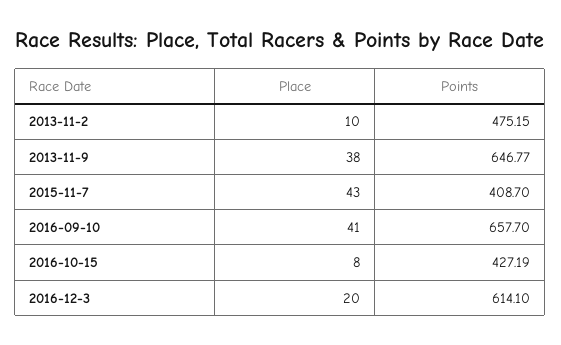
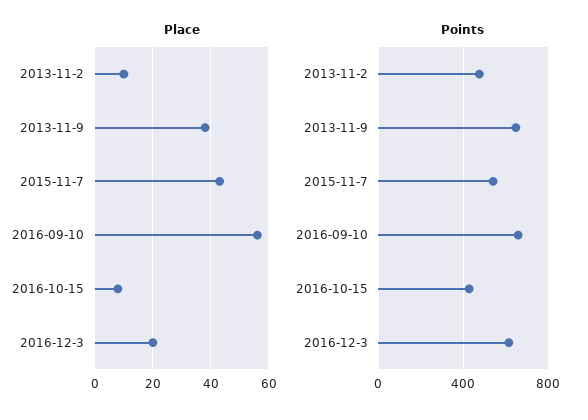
  {
    "Place": {
      "2013-11-2": 10,
      "2013-11-9": 38,
      "2015-11-7": 43,
-     "2016-09-10": 41,
+     "2016-09-10": 55,
      "2016-10-15": 8,
      "2016-12-3": 20
    },
    "Points": {
      "2013-11-2": 475.15,
      "2013-11-9": 646.77,
-     "2015-11-7": 408.7,
+     "2015-11-7": 550,
      "2016-09-10": 657.7,
      "2016-10-15": 427.19,
      "2016-12-3": 614.1
    }
  }

